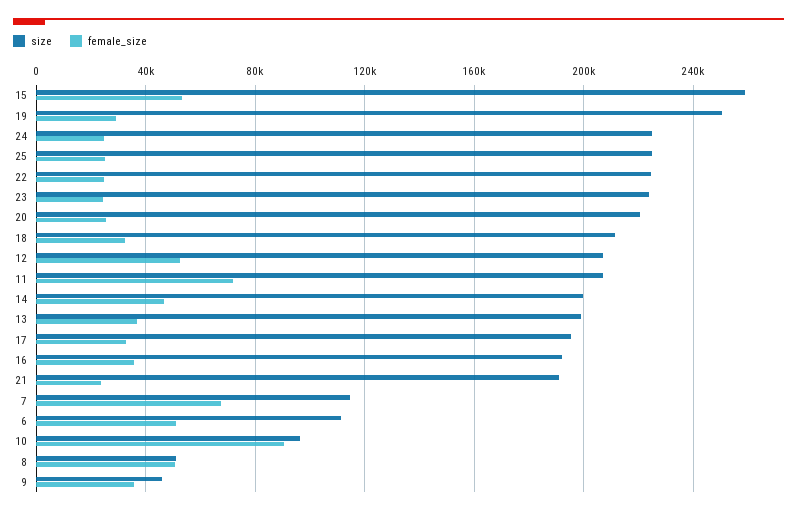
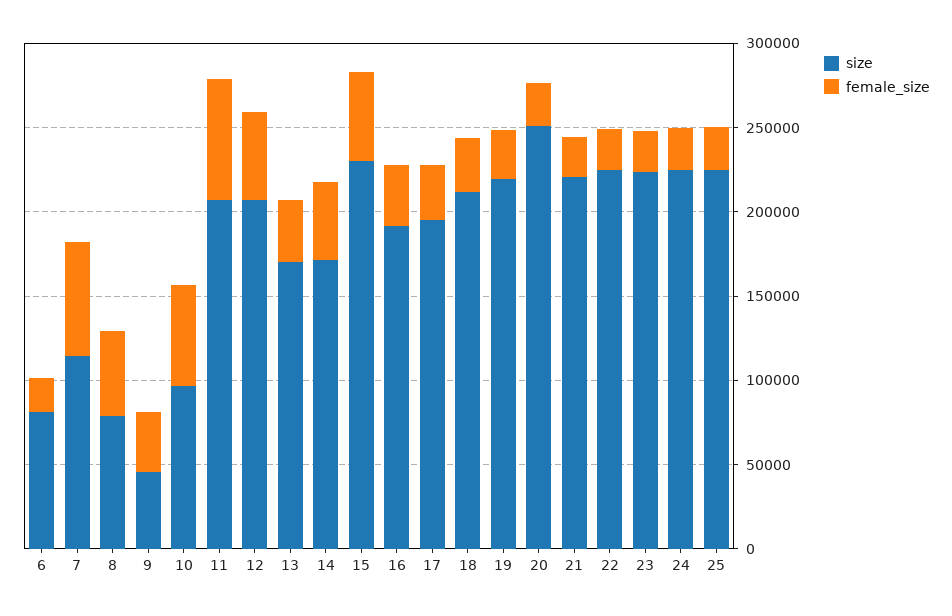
  {
    "size": {
-     "15": 260000,
+     "15": 230000,
-     "19": 250000,
+     "19": 220000,
      "24": 225000,
      "25": 225000,
      "22": 225000,
      "23": 225000,
-     "20": 220000,
+     "20": 250000,
      "18": 210000,
      "12": 205000,
      "11": 205000,
-     "14": 200000,
+     "14": 170000,
-     "13": 200000,
+     "13": 170000,
      "17": 195000,
      "16": 190000,
-     "21": 190000,
+     "21": 220000,
      "7": 115000,
-     "6": 110000,
+     "6": 80000,
      "10": 95000,
-     "8": 50000,
+     "8": 80000,
      "9": 45000
    },
    "female_size": {
      "15": 55000,
      "19": 30000,
      "24": 25000,
      "25": 25000,
      "22": 25000,
      "23": 25000,
      "20": 25000,
      "18": 30000,
      "12": 50000,
      "11": 70000,
      "14": 45000,
      "13": 35000,
      "17": 35000,
      "16": 35000,
      "21": 25000,
      "7": 70000,
-     "6": 50000,
+     "6": 20000,
-     "10": 90000,
+     "10": 60000,
      "8": 50000,
      "9": 35000
    }
  }

